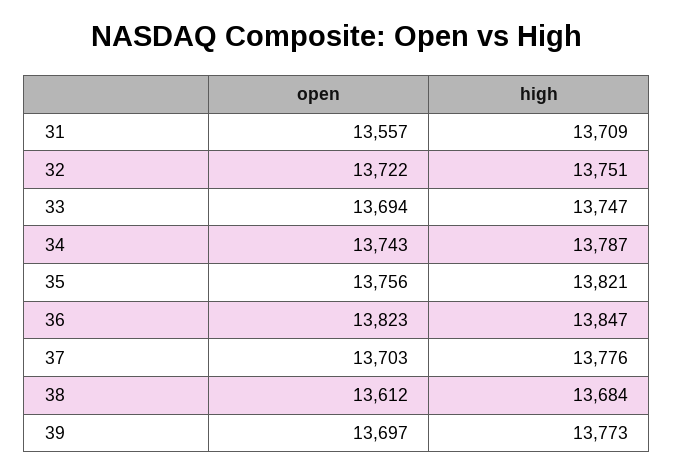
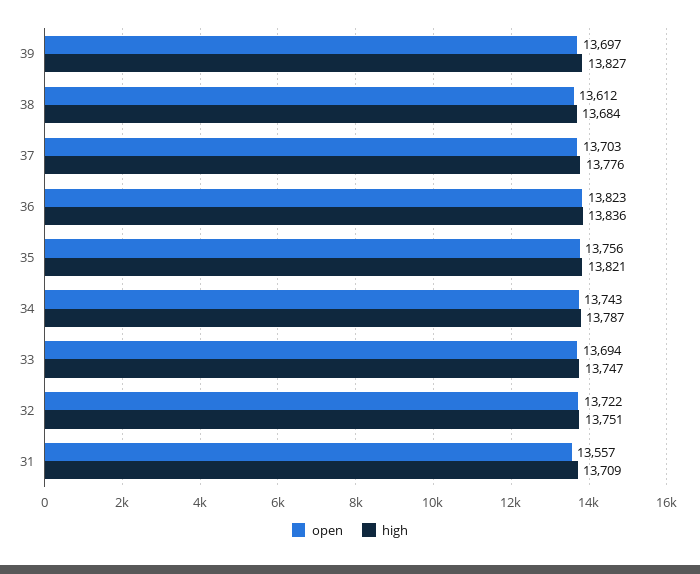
  {
    "open": {
      "31": 13557,
      "32": 13722,
      "33": 13694,
      "34": 13743,
      "35": 13756,
      "36": 13823,
      "37": 13703,
      "38": 13612,
      "39": 13697
    },
    "high": {
      "31": 13709,
      "32": 13751,
      "33": 13747,
      "34": 13787,
      "35": 13821,
-     "36": 13847,
+     "36": 13836,
      "37": 13776,
      "38": 13684,
-     "39": 13773
+     "39": 13827
    }
  }

